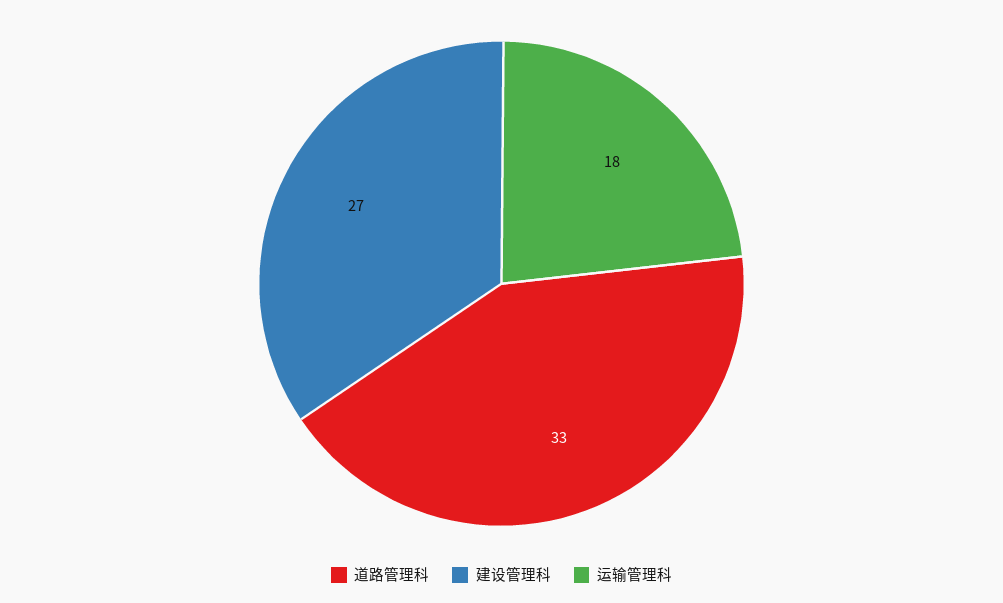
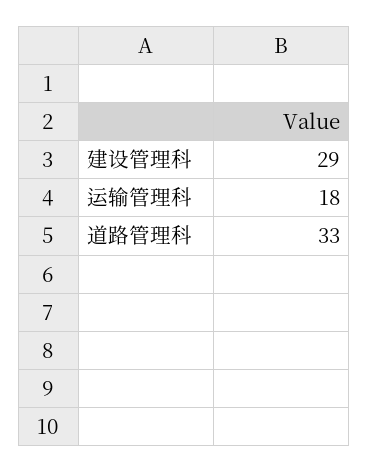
  {
    "道路管理科": 33,
-   "建设管理科": 27,
+   "建设管理科": 29,
    "运输管理科": 18
  }

